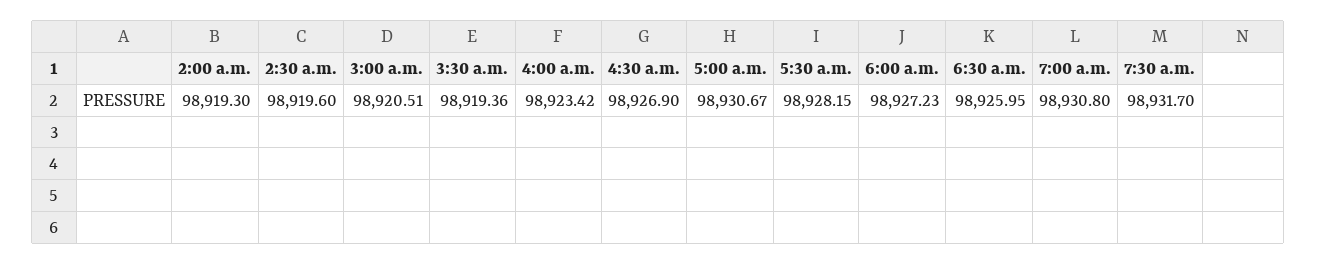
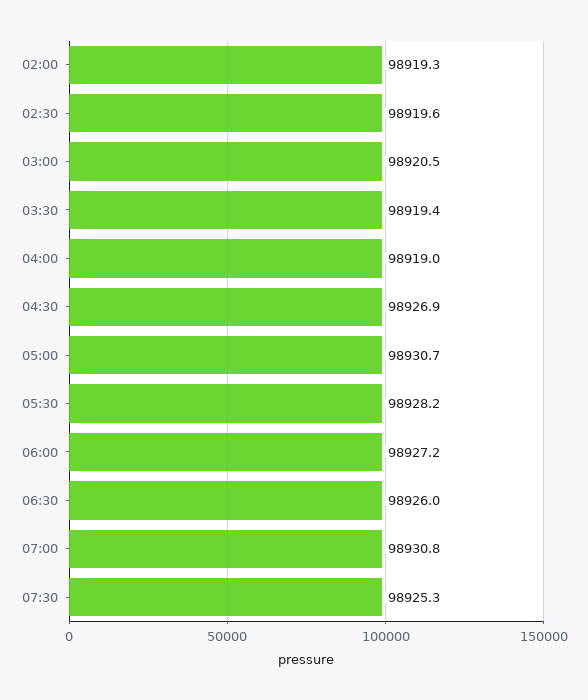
  {
    "2:00 a.m.": 98919.3,
    "2:30 a.m.": 98919.6,
    "3:00 a.m.": 98920.51,
    "3:30 a.m.": 98919.36,
-   "4:00 a.m.": 98923.42,
+   "4:00 a.m.": 98919,
    "4:30 a.m.": 98926.9,
    "5:00 a.m.": 98930.67,
    "5:30 a.m.": 98928.15,
    "6:00 a.m.": 98927.23,
    "6:30 a.m.": 98925.95,
    "7:00 a.m.": 98930.8,
-   "7:30 a.m.": 98931.7
+   "7:30 a.m.": 98925.3
  }

